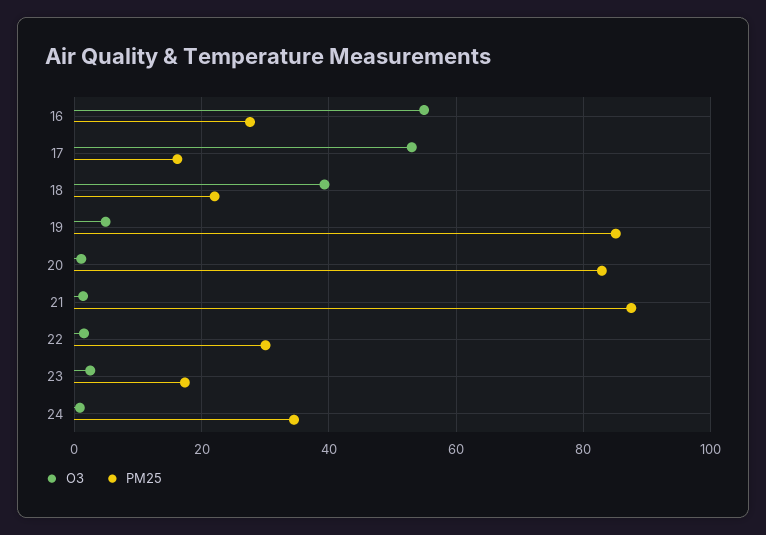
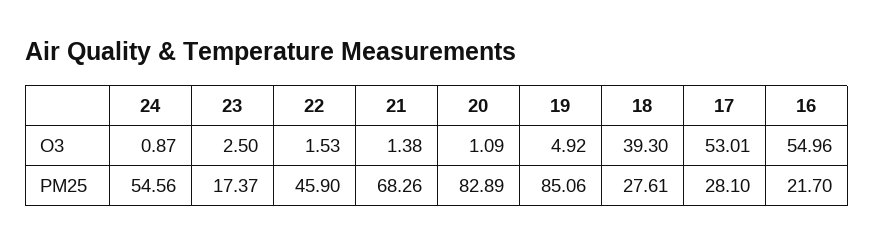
  {
    "O3": {
      "16": 54.96,
      "17": 53.01,
      "18": 39.3,
      "19": 4.92,
      "20": 1.09,
      "21": 1.38,
      "22": 1.53,
      "23": 2.5,
      "24": 0.87
    },
    "PM25": {
-     "16": 28,
+     "16": 21.7,
-     "17": 16,
+     "17": 28.1,
-     "18": 22,
+     "18": 27.61,
      "19": 85.06,
      "20": 82.89,
-     "21": 88,
+     "21": 68.26,
-     "22": 30,
+     "22": 45.9,
      "23": 17.37,
-     "24": 34
+     "24": 54.56
    }
  }

